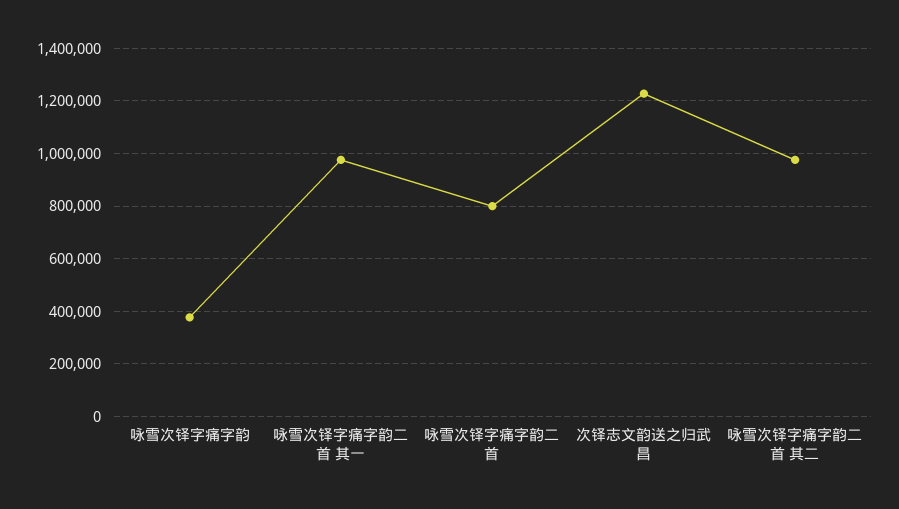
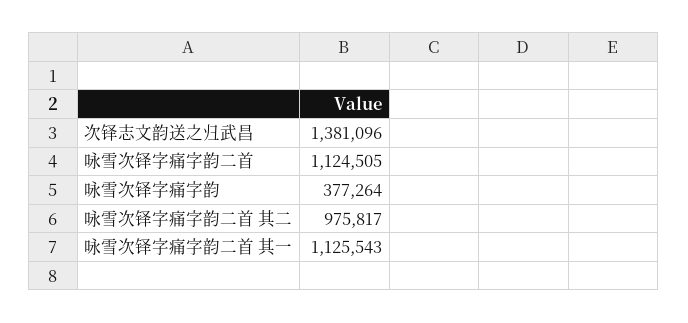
  {
    "咏雪次铎字痛字韵": 377264,
-   "咏雪次铎字痛字韵二首 其一": 975000,
+   "咏雪次铎字痛字韵二首 其一": 1125543,
-   "咏雪次铎字痛字韵二首": 800000,
+   "咏雪次铎字痛字韵二首": 1124505,
-   "次铎志文韵送之归武昌": 1225000,
+   "次铎志文韵送之归武昌": 1381096,
    "咏雪次铎字痛字韵二首 其二": 975817
  }

